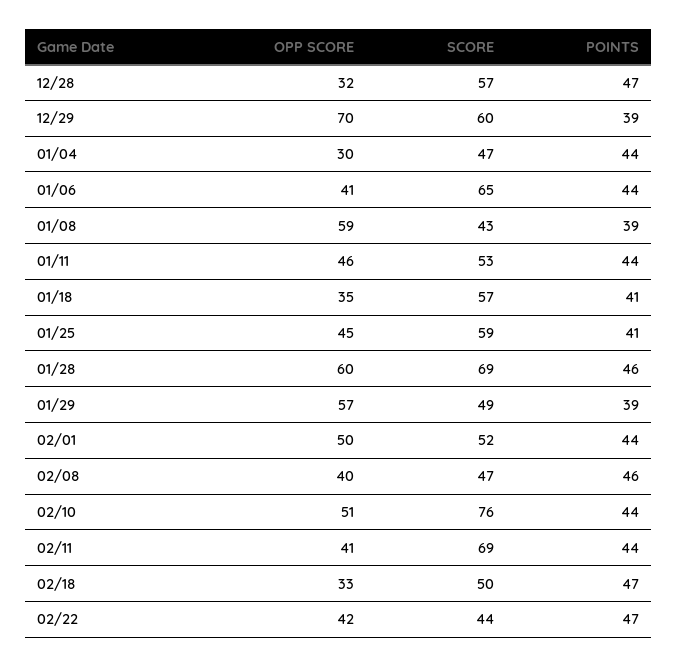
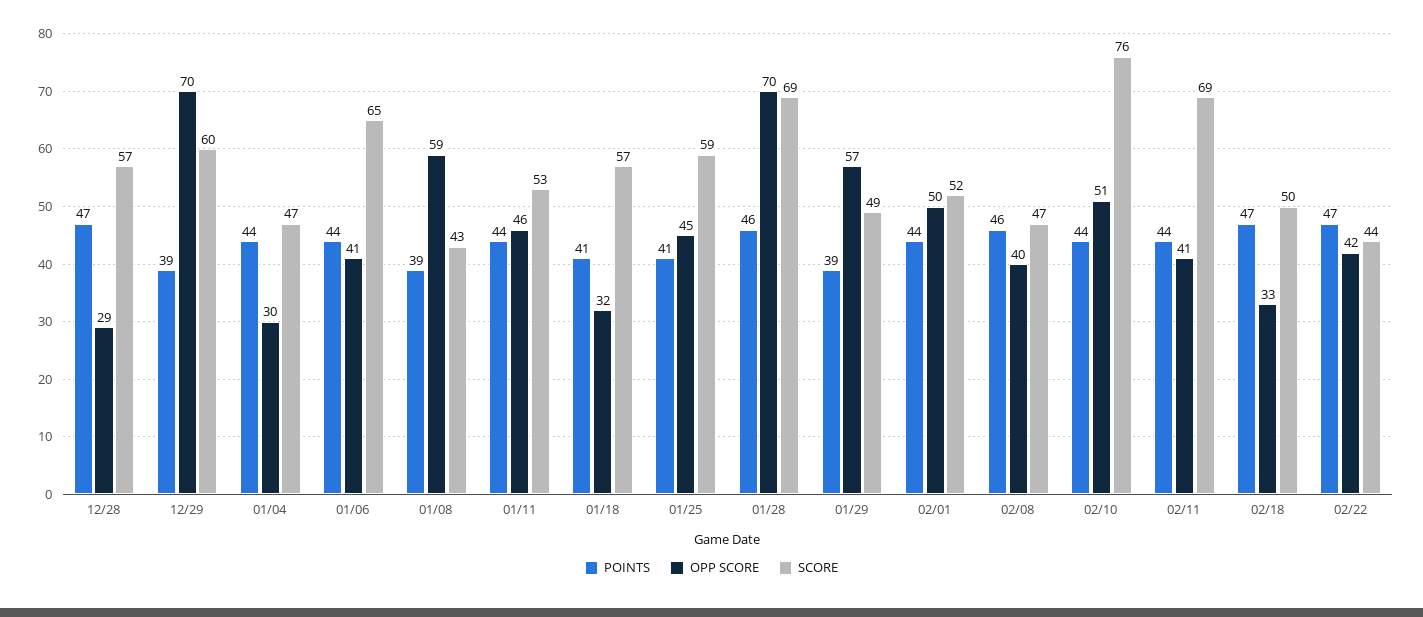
  {
    "OPP SCORE": {
-     "12/28": 32,
+     "12/28": 29,
      "12/29": 70,
      "01/04": 30,
      "01/06": 41,
      "01/08": 59,
      "01/11": 46,
-     "01/18": 35,
+     "01/18": 32,
      "01/25": 45,
-     "01/28": 60,
+     "01/28": 70,
      "01/29": 57,
      "02/01": 50,
      "02/08": 40,
      "02/10": 51,
      "02/11": 41,
      "02/18": 33,
      "02/22": 42
    },
    "SCORE": {
      "12/28": 57,
      "12/29": 60,
      "01/04": 47,
      "01/06": 65,
      "01/08": 43,
      "01/11": 53,
      "01/18": 57,
      "01/25": 59,
      "01/28": 69,
      "01/29": 49,
      "02/01": 52,
      "02/08": 47,
      "02/10": 76,
      "02/11": 69,
      "02/18": 50,
      "02/22": 44
    },
    "POINTS": {
      "12/28": 47,
      "12/29": 39,
      "01/04": 44,
      "01/06": 44,
      "01/08": 39,
      "01/11": 44,
      "01/18": 41,
      "01/25": 41,
      "01/28": 46,
      "01/29": 39,
      "02/01": 44,
      "02/08": 46,
      "02/10": 44,
      "02/11": 44,
      "02/18": 47,
      "02/22": 47
    }
  }

